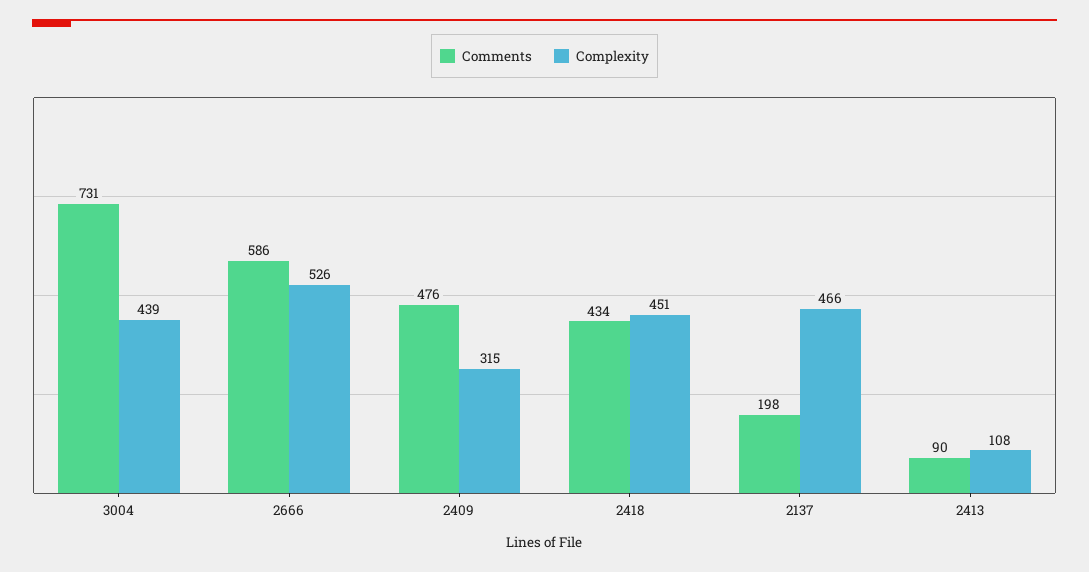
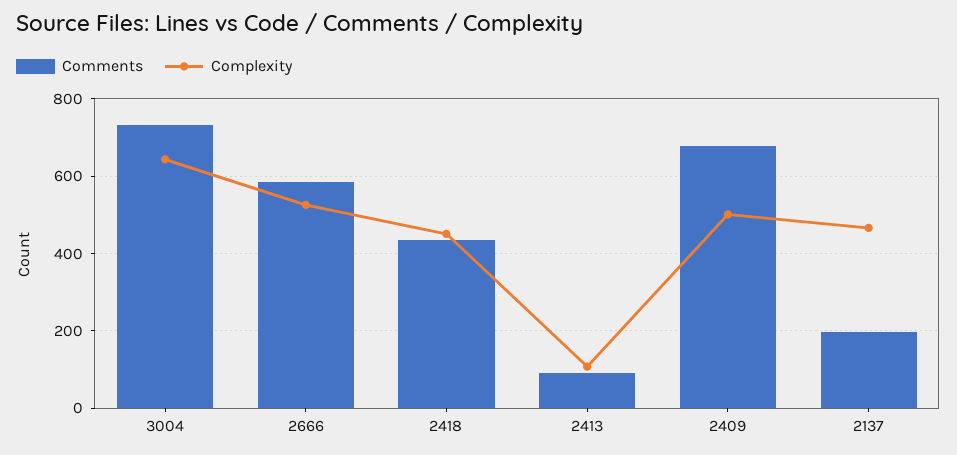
  {
    "Comments": {
      "3004": 731,
      "2666": 586,
-     "2409": 476,
+     "2409": 680,
      "2418": 434,
      "2137": 198,
      "2413": 90
    },
    "Complexity": {
-     "3004": 439,
+     "3004": 640,
      "2666": 526,
-     "2409": 315,
+     "2409": 500,
      "2418": 451,
      "2137": 466,
      "2413": 108
    }
  }

